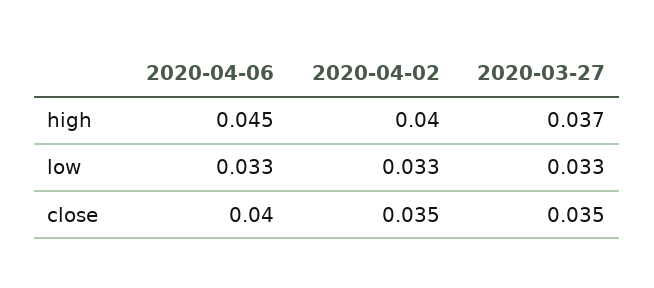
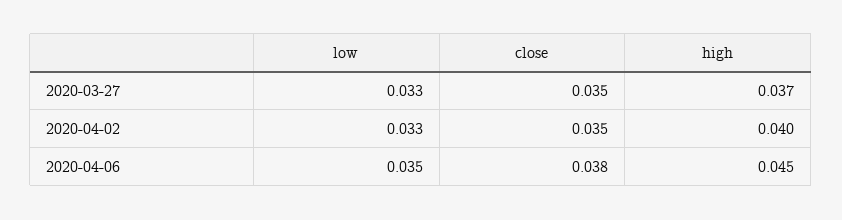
  {
    "2020-04-06": {
      "high": 0.045,
-     "low": 0.033,
+     "low": 0.035,
-     "close": 0.04
+     "close": 0.038
    },
    "2020-04-02": {
      "high": 0.04,
      "low": 0.033,
      "close": 0.035
    },
    "2020-03-27": {
      "high": 0.037,
      "low": 0.033,
      "close": 0.035
    }
  }

